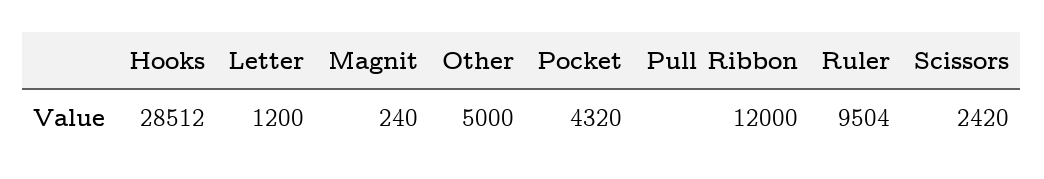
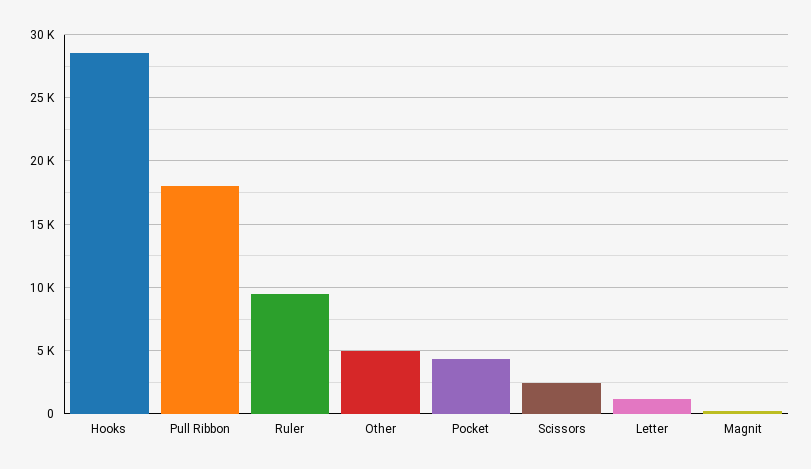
  {
    "Hooks": 28512,
    "Letter": 1200,
    "Magnit": 240,
    "Other": 5000,
    "Pocket": 4320,
-   "Pull Ribbon": 12000,
+   "Pull Ribbon": 18000,
    "Ruler": 9504,
    "Scissors": 2420
  }

